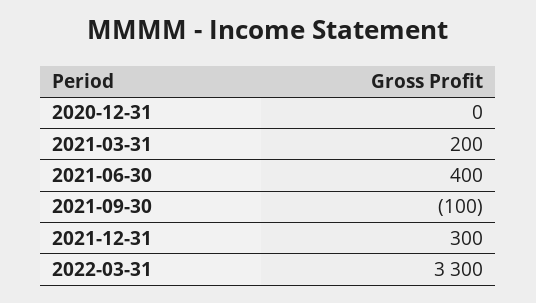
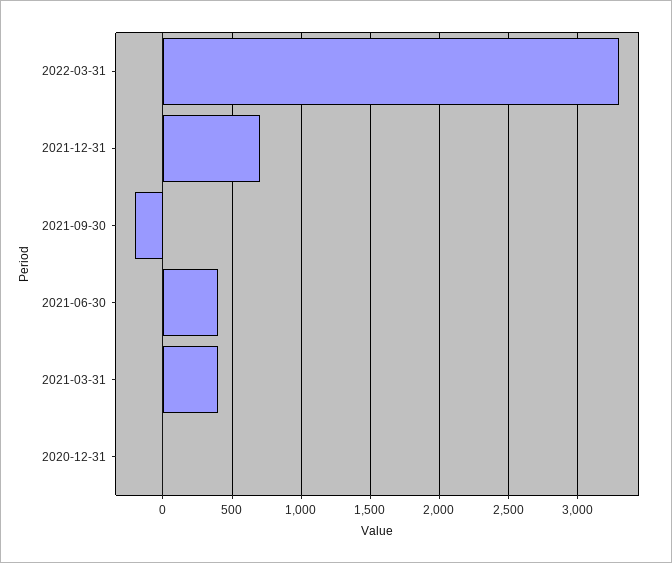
  {
    "2020-12-31": 0,
-   "2021-03-31": 200,
+   "2021-03-31": 400,
    "2021-06-30": 400,
-   "2021-09-30": -100,
+   "2021-09-30": -200,
-   "2021-12-31": 300,
+   "2021-12-31": 700,
    "2022-03-31": 3300
  }

